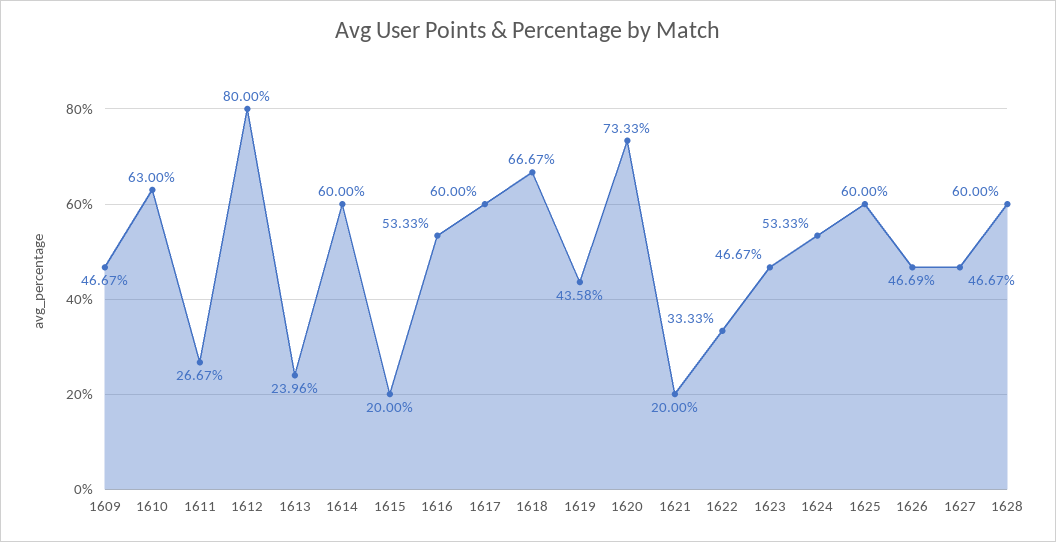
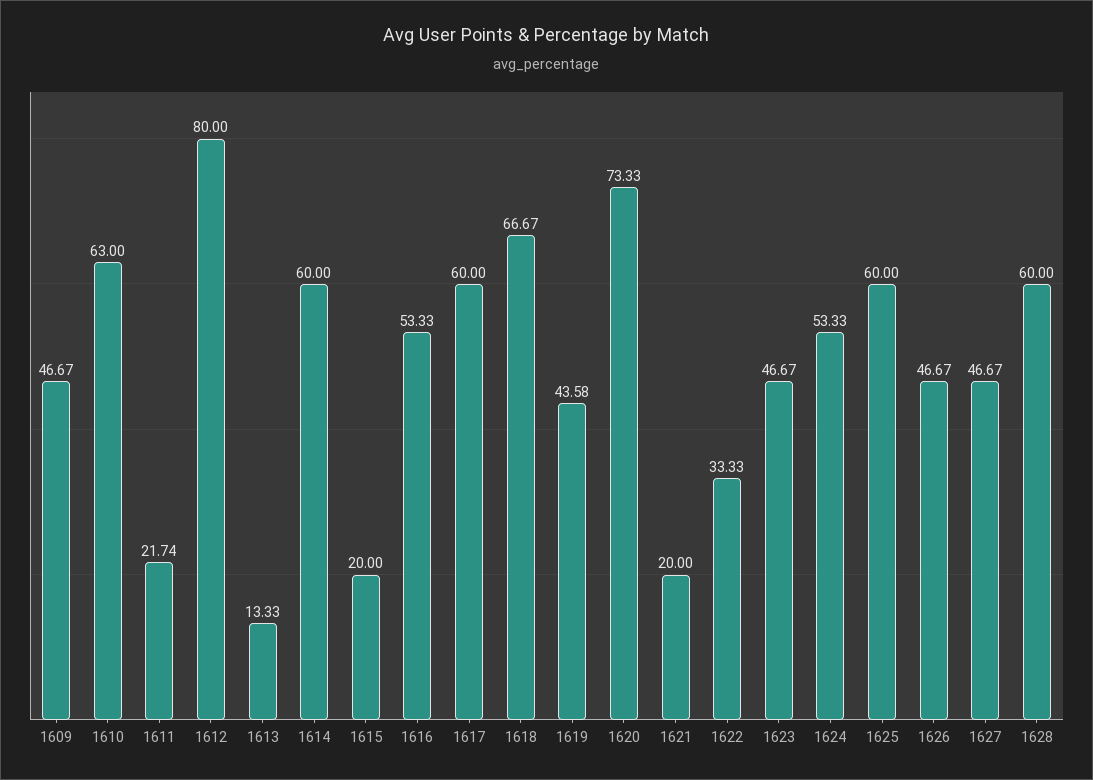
  {
    "1609": 46.67,
    "1610": 63,
-   "1611": 26.67,
+   "1611": 21.74,
    "1612": 80,
-   "1613": 23.96,
+   "1613": 13.33,
    "1614": 60,
    "1615": 20,
    "1616": 53.33,
    "1617": 60,
    "1618": 66.67,
    "1619": 43.58,
    "1620": 73.33,
    "1621": 20,
    "1622": 33.33,
    "1623": 46.67,
    "1624": 53.33,
    "1625": 60,
-   "1626": 46.69,
+   "1626": 46.67,
    "1627": 46.67,
    "1628": 60
  }

